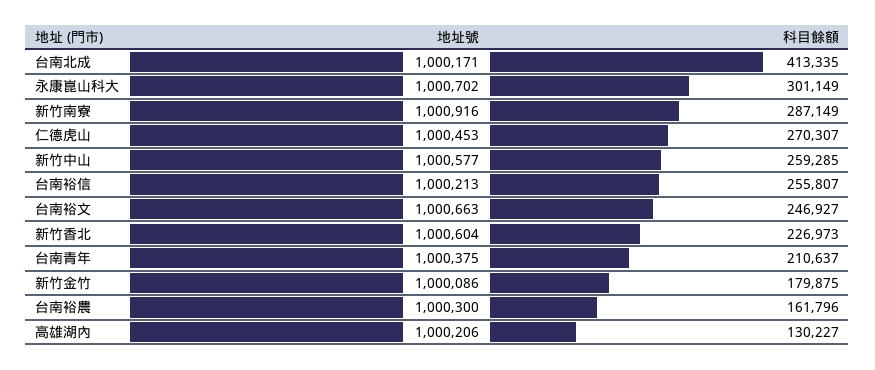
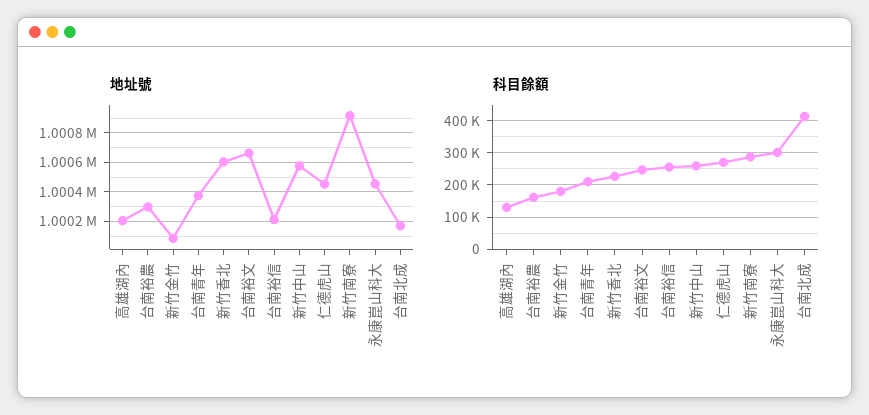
  {
    "地址號": {
      "台南北成": 1000171,
-     "永康崑山科大": 1000702,
+     "永康崑山科大": 1000450,
      "新竹南寮": 1000916,
      "仁德虎山": 1000453,
      "新竹中山": 1000577,
      "台南裕信": 1000213,
      "台南裕文": 1000663,
      "新竹香北": 1000604,
      "台南青年": 1000375,
      "新竹金竹": 1000086,
      "台南裕農": 1000300,
      "高雄湖內": 1000206
    },
    "科目餘額": {
      "台南北成": 413335,
      "永康崑山科大": 301149,
      "新竹南寮": 287149,
      "仁德虎山": 270307,
      "新竹中山": 259285,
      "台南裕信": 255807,
      "台南裕文": 246927,
      "新竹香北": 226973,
      "台南青年": 210637,
      "新竹金竹": 179875,
      "台南裕農": 161796,
      "高雄湖內": 130227
    }
  }

